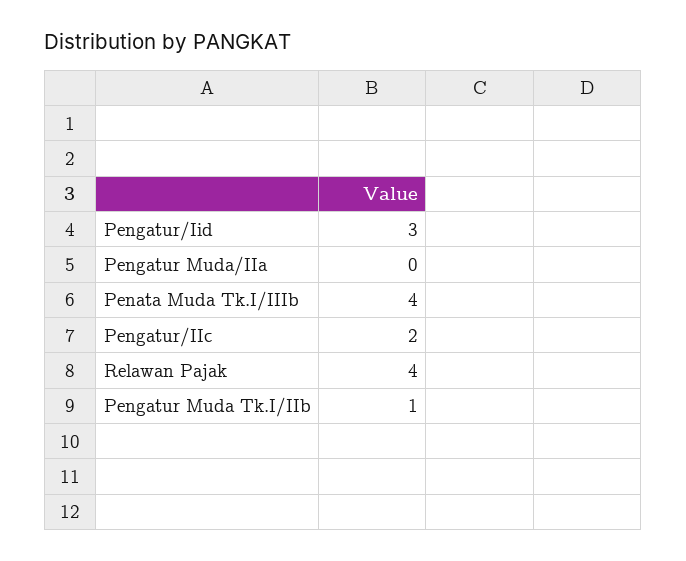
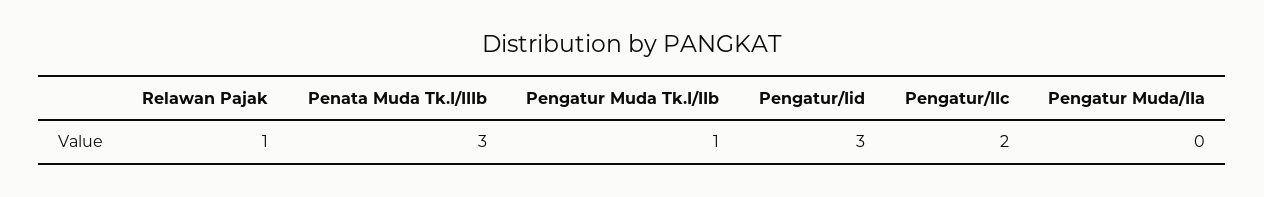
  {
    "Pengatur/Iid": 3,
    "Pengatur Muda/IIa": 0,
-   "Penata Muda Tk.I/IIIb": 4,
+   "Penata Muda Tk.I/IIIb": 3,
    "Pengatur/IIc": 2,
-   "Relawan Pajak": 4,
+   "Relawan Pajak": 1,
    "Pengatur Muda Tk.I/IIb": 1
  }

